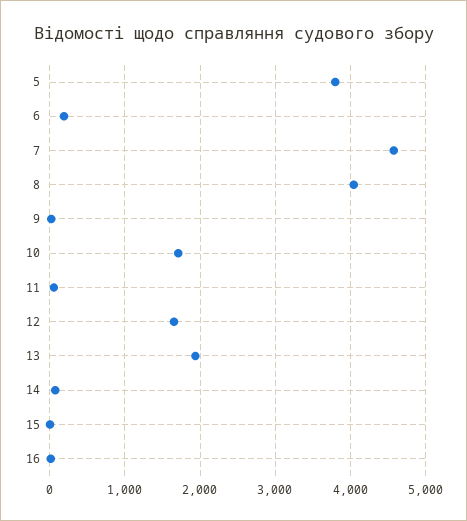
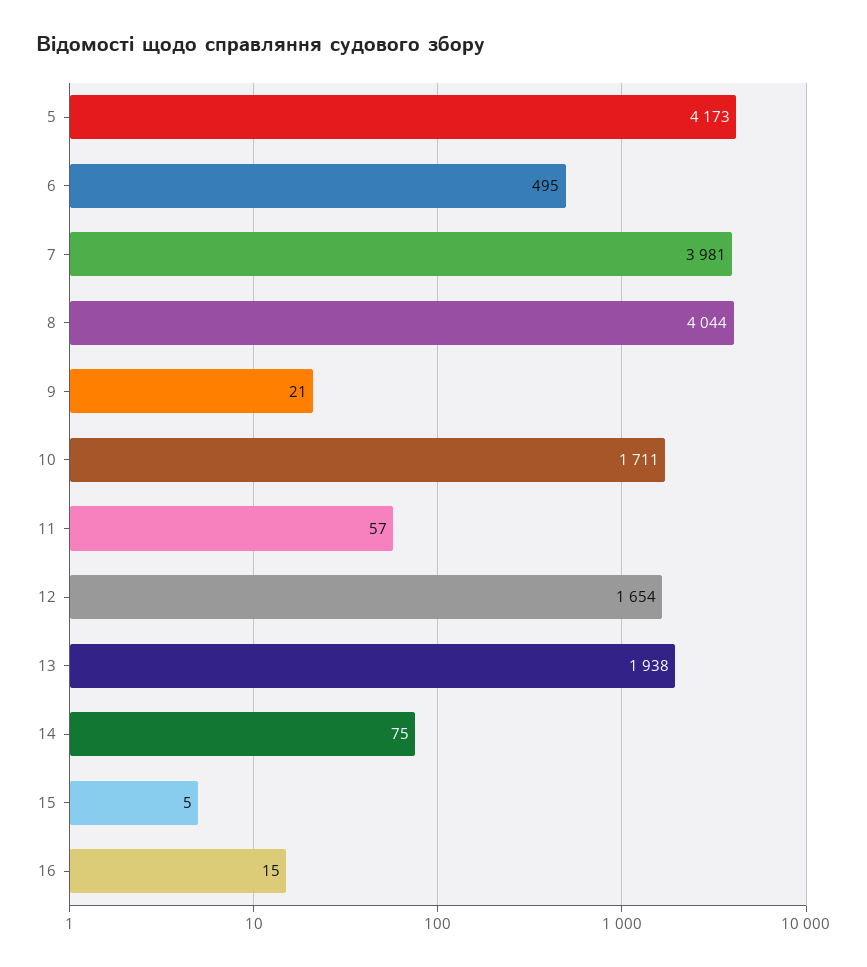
  {
-   "5": 3800,
+   "5": 4173,
-   "6": 200,
+   "6": 495,
-   "7": 4600,
+   "7": 3981,
    "8": 4044,
    "9": 21,
    "10": 1711,
    "11": 57,
    "12": 1654,
    "13": 1938,
    "14": 75,
    "15": 5,
    "16": 15
  }

